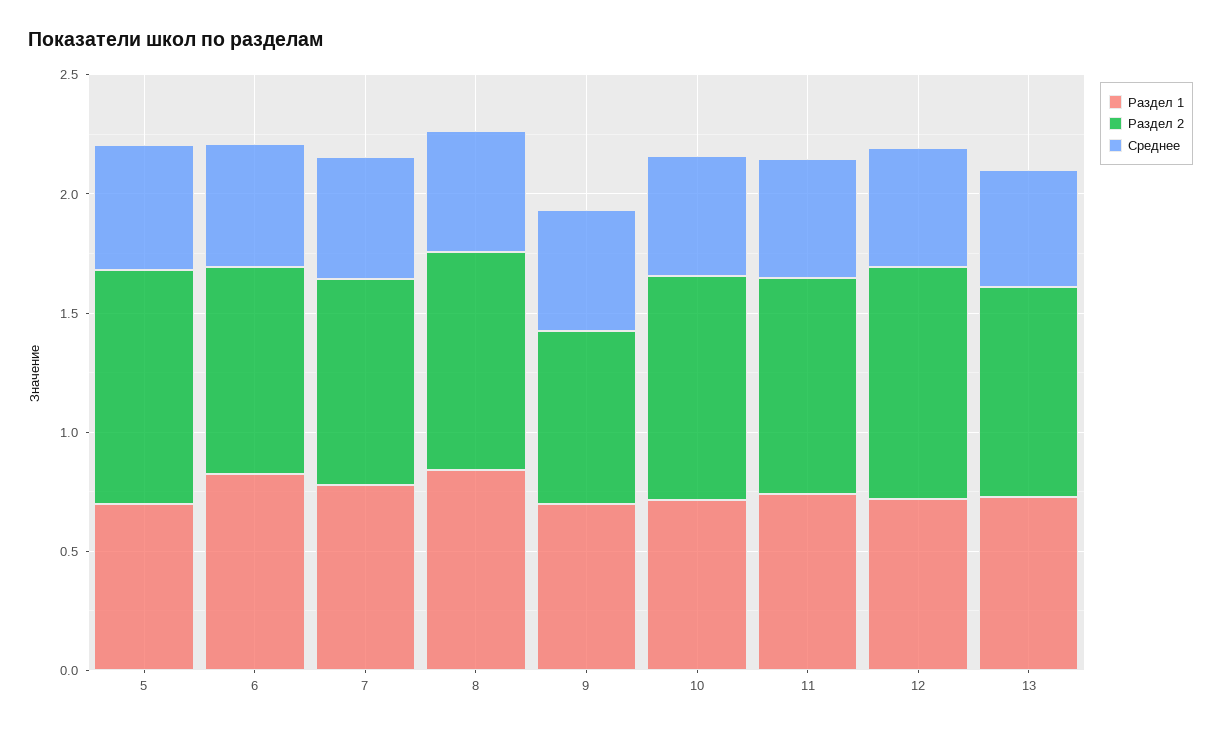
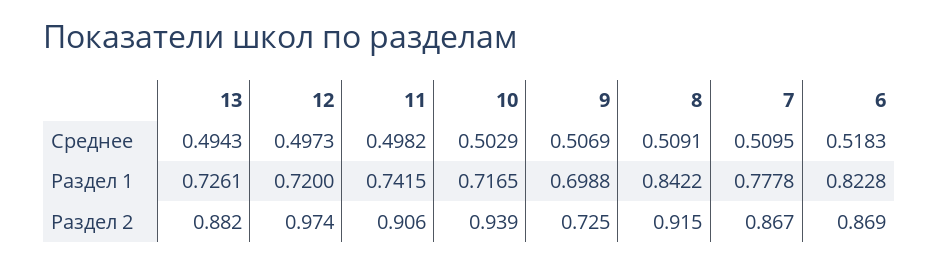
  {
    "Раздел 1": {
-     "5": 0.7,
      "6": 0.8228,
      "7": 0.7778,
      "8": 0.8422,
      "9": 0.6988,
      "10": 0.7165,
      "11": 0.7415,
      "12": 0.72,
      "13": 0.7261
    },
    "Раздел 2": {
-     "5": 1,
      "6": 0.869,
      "7": 0.867,
      "8": 0.915,
      "9": 0.725,
      "10": 0.939,
      "11": 0.906,
      "12": 0.974,
      "13": 0.882
    },
    "Среднее": {
-     "5": 0.5,
      "6": 0.5183,
      "7": 0.5095,
      "8": 0.5091,
      "9": 0.5069,
      "10": 0.5029,
      "11": 0.4982,
      "12": 0.4973,
      "13": 0.4943
    }
  }

